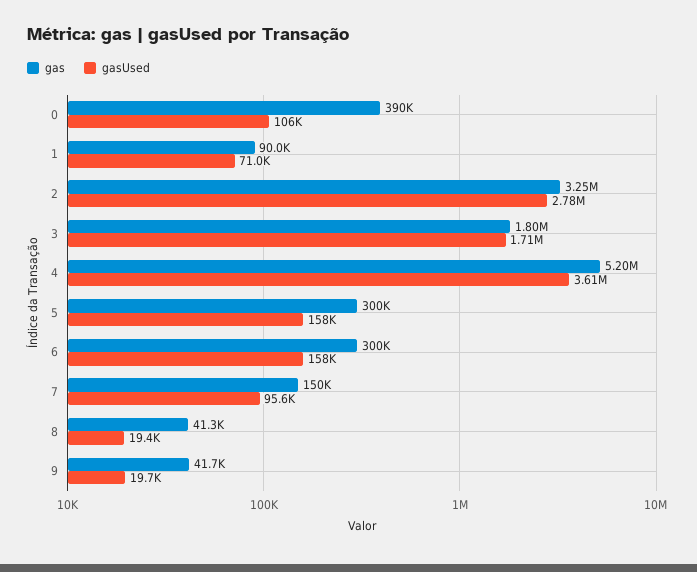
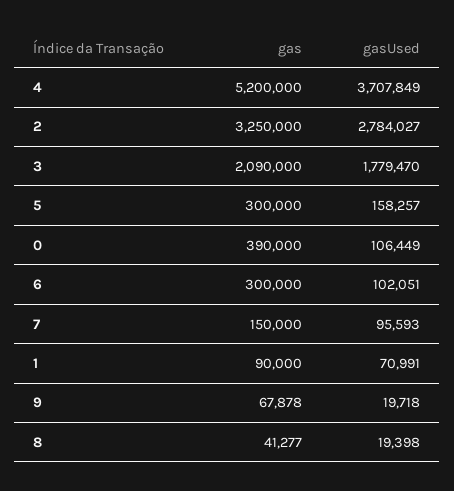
  {
    "gas": {
      "0": 390000,
      "1": 90000,
      "2": 3250000,
-     "3": 1800000,
+     "3": 2090000,
      "4": 5200000,
      "5": 300000,
      "6": 300000,
      "7": 150000,
      "8": 41277,
-     "9": 41700
+     "9": 67878
    },
    "gasUsed": {
      "0": 106449,
      "1": 70991,
      "2": 2784027,
-     "3": 1710000,
+     "3": 1779470,
-     "4": 3610000,
+     "4": 3707849,
      "5": 158257,
-     "6": 158000,
+     "6": 102051,
      "7": 95593,
      "8": 19398,
      "9": 19718
    }
  }

